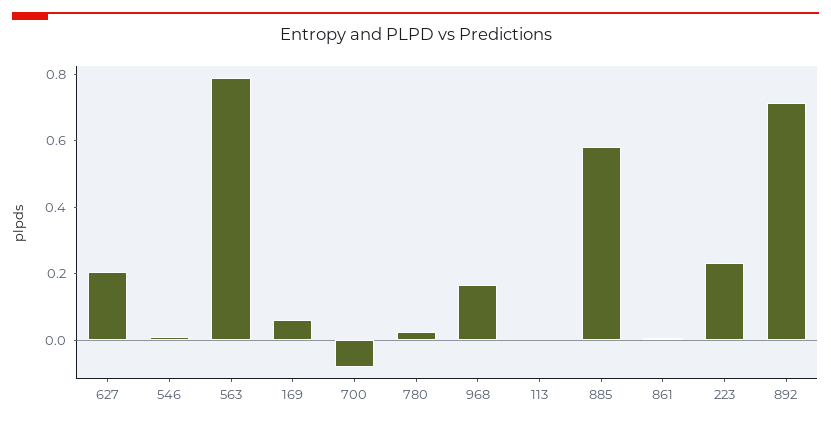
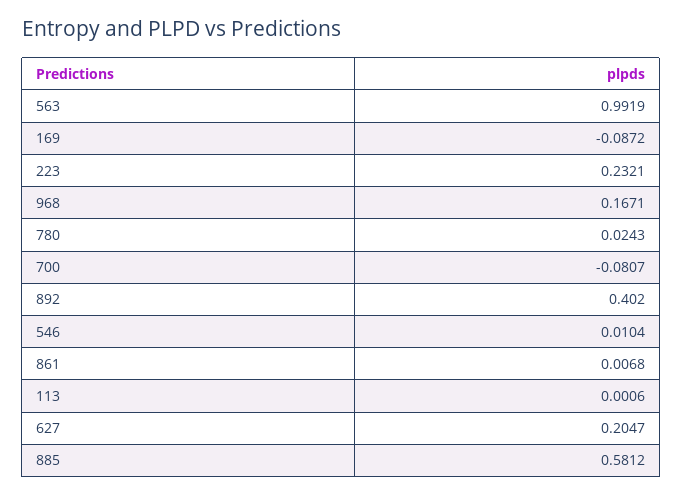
  {
    "627": 0.2047,
    "546": 0.0104,
-   "563": 0.8,
+   "563": 0.9919,
-   "169": 0.05,
+   "169": -0.0872,
    "700": -0.0807,
    "780": 0.0243,
    "968": 0.1671,
    "113": 0.0006,
    "885": 0.5812,
    "861": 0.0068,
    "223": 0.2321,
-   "892": 0.7
+   "892": 0.402
  }

